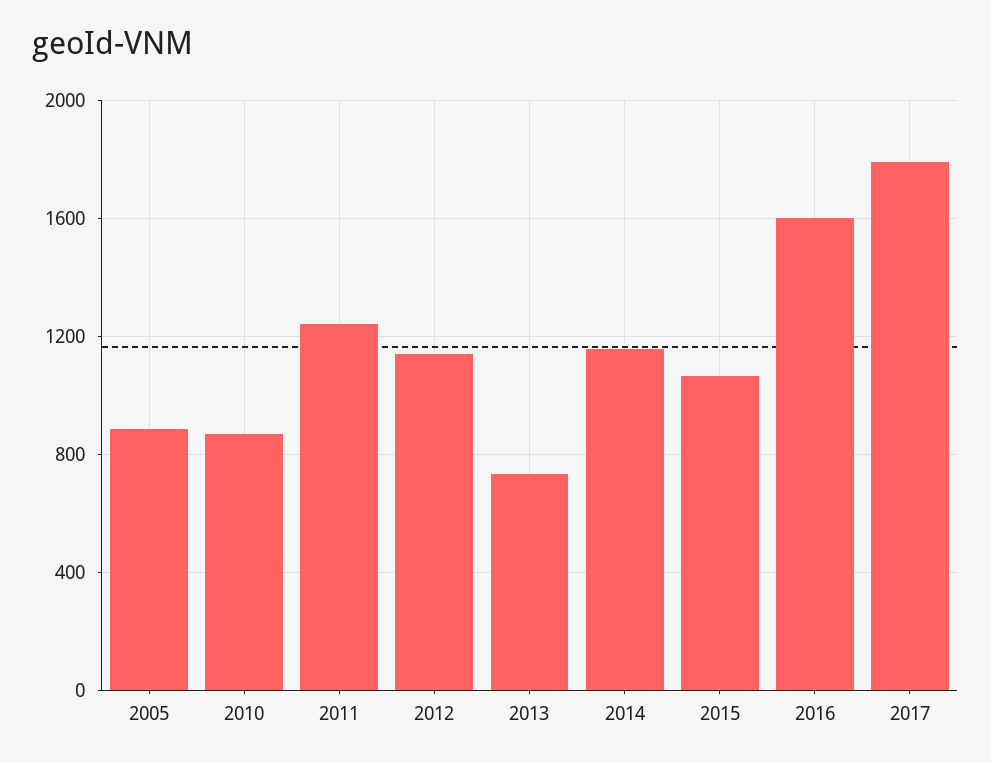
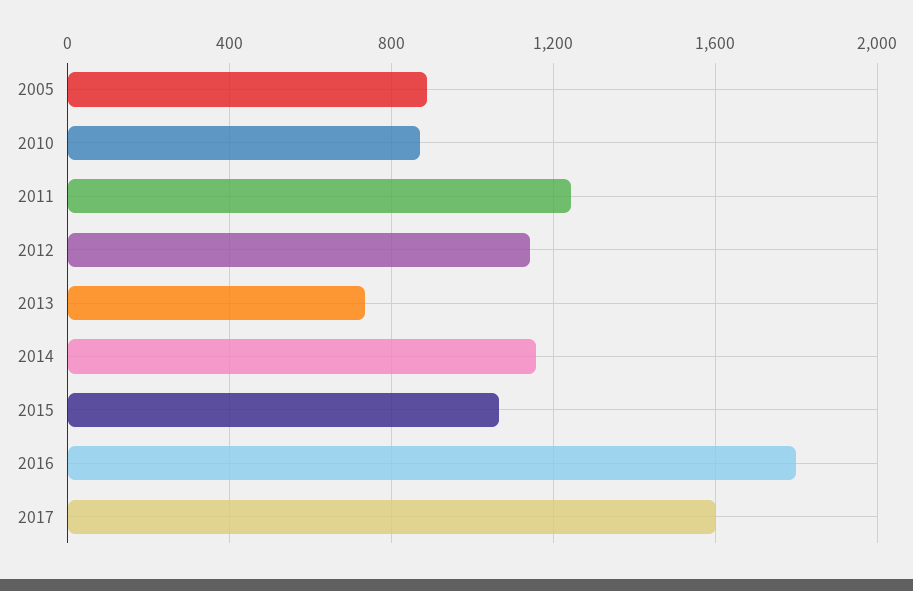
  {
    "2005": 900,
    "2010": 850,
    "2011": 1250,
    "2012": 1150,
    "2013": 750,
    "2014": 1150,
    "2015": 1050,
-   "2016": 1600,
+   "2016": 1800,
-   "2017": 1800
+   "2017": 1600
  }

